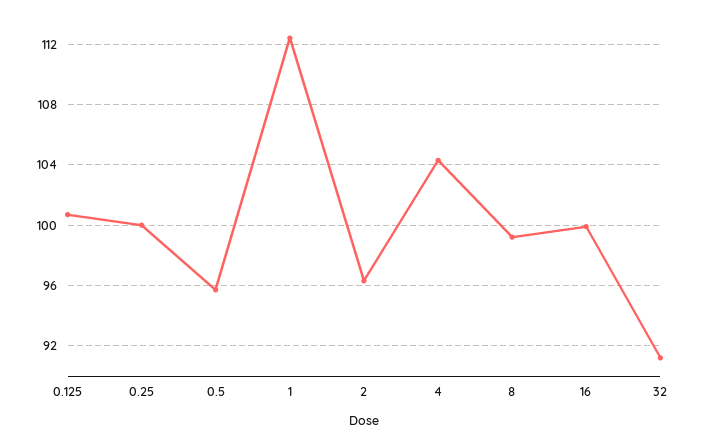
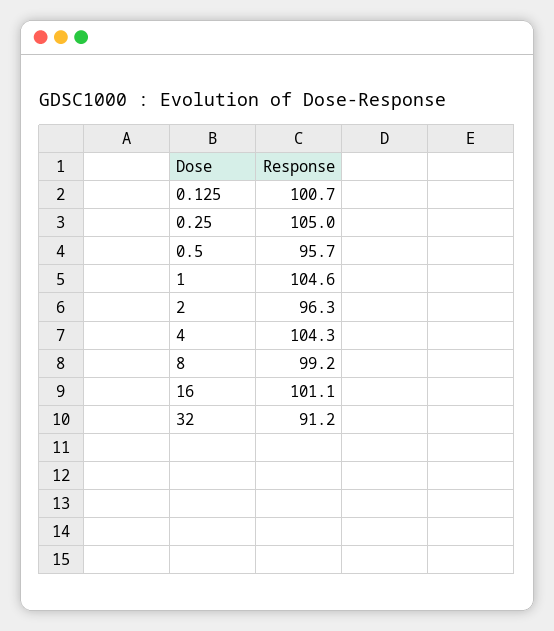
  {
    "0.125": 100.7,
-   "0.25": 100,
+   "0.25": 105,
    "0.5": 95.7,
-   "1": 112.5,
+   "1": 104.6,
    "2": 96.3,
    "4": 104.3,
    "8": 99.2,
-   "16": 100,
+   "16": 101.1,
    "32": 91.2
  }

